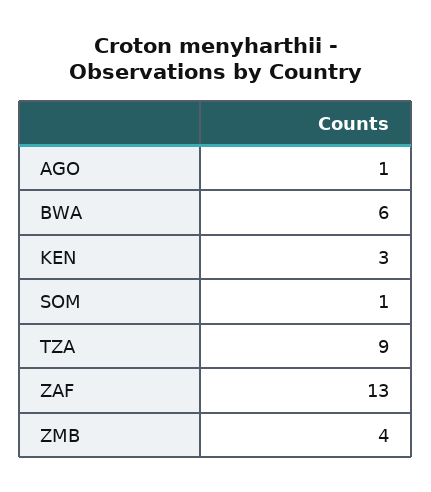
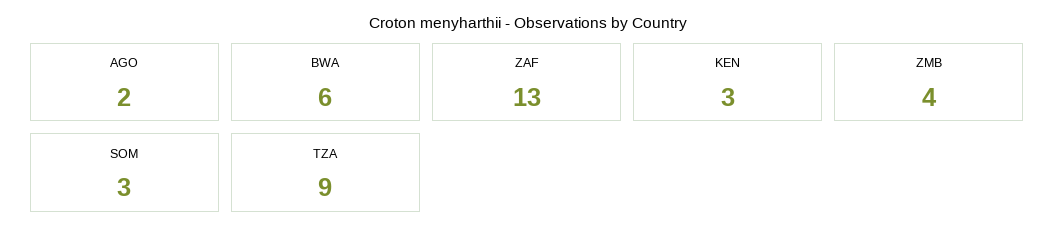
  {
-   "AGO": 1,
+   "AGO": 2,
    "BWA": 6,
    "KEN": 3,
-   "SOM": 1,
+   "SOM": 3,
    "TZA": 9,
    "ZAF": 13,
    "ZMB": 4
  }

